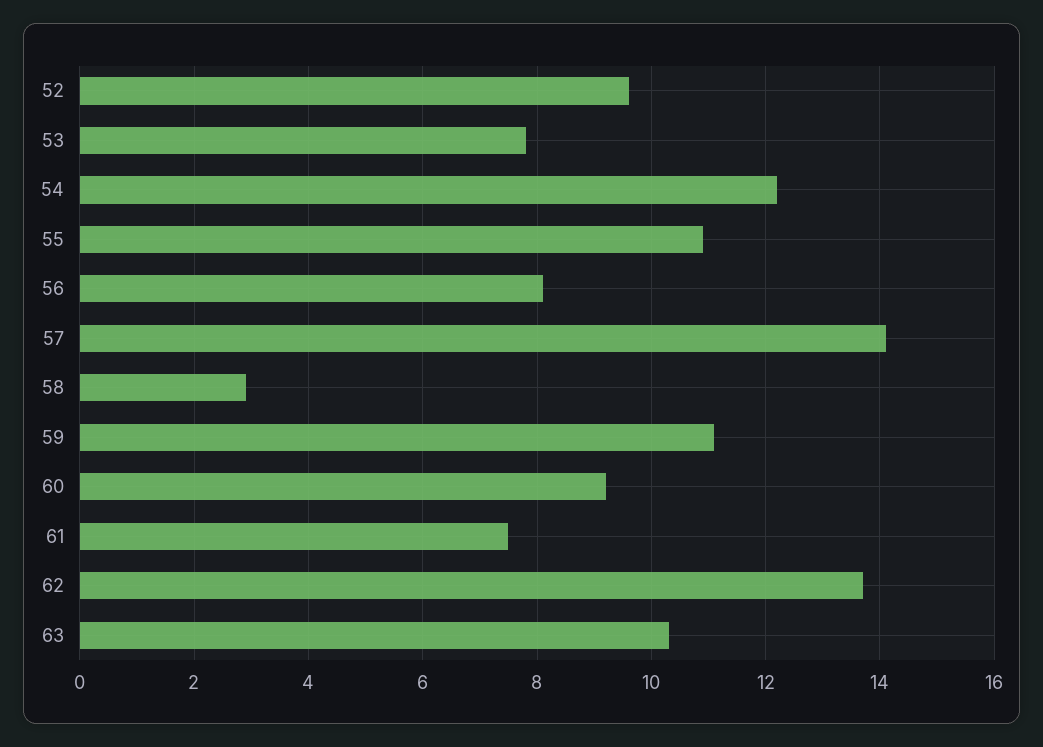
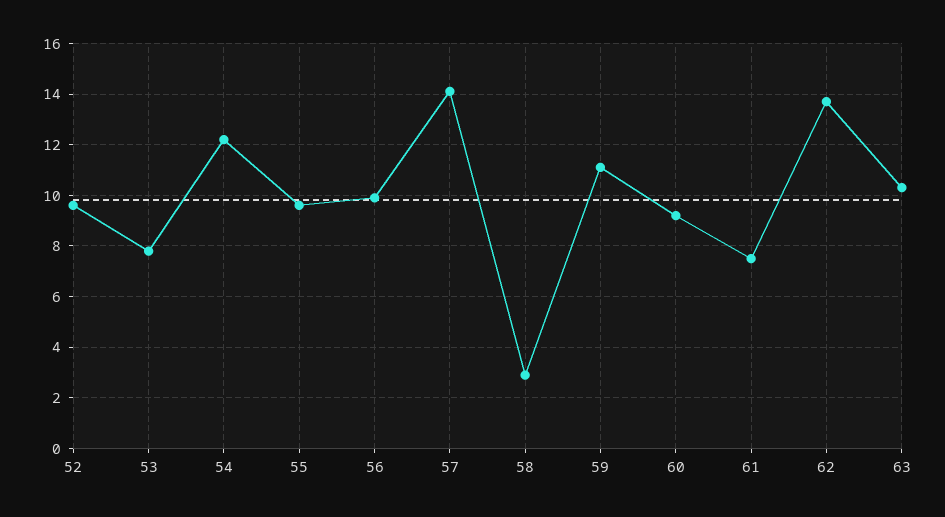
  {
    "52": 9.5,
    "53": 8,
    "54": 12,
-   "55": 11,
+   "55": 9.5,
-   "56": 8,
+   "56": 10,
    "57": 14,
    "58": 3,
    "59": 11,
    "60": 9,
    "61": 7.5,
    "62": 13.5,
    "63": 10.5
  }

